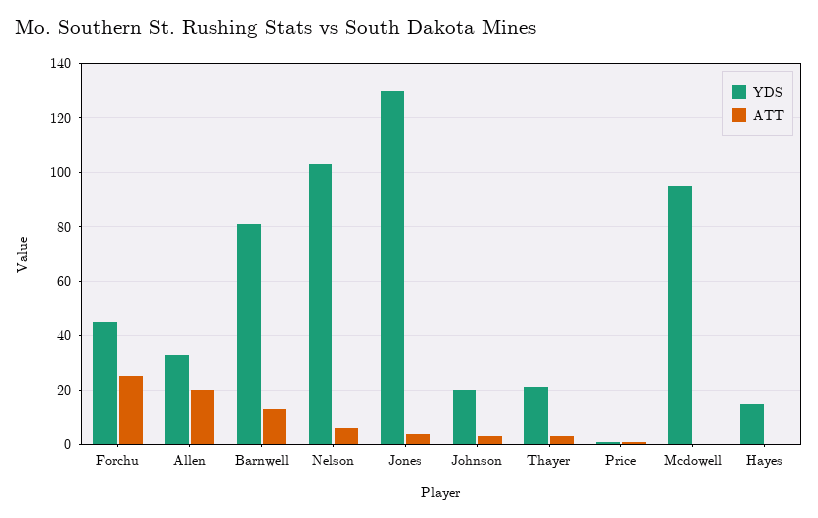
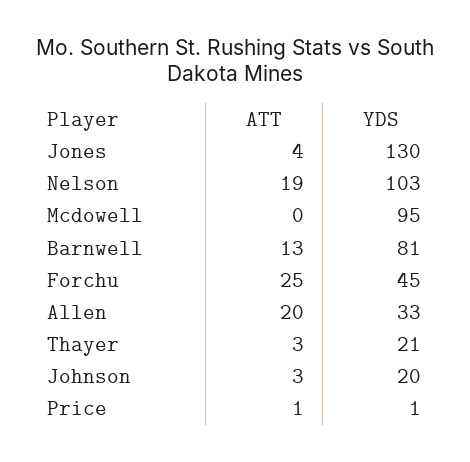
  {
    "YDS": {
      "Forchu": 45,
      "Allen": 33,
      "Barnwell": 81,
      "Nelson": 103,
      "Jones": 130,
      "Johnson": 20,
      "Thayer": 21,
      "Price": 1,
-     "Mcdowell": 95,
+     "Mcdowell": 95
-     "Hayes": 15
    },
    "ATT": {
      "Forchu": 25,
      "Allen": 20,
      "Barnwell": 13,
-     "Nelson": 5,
+     "Nelson": 19,
      "Jones": 4,
      "Johnson": 3,
      "Thayer": 3,
      "Price": 1,
-     "Mcdowell": 0,
+     "Mcdowell": 0
-     "Hayes": 0
    }
  }

